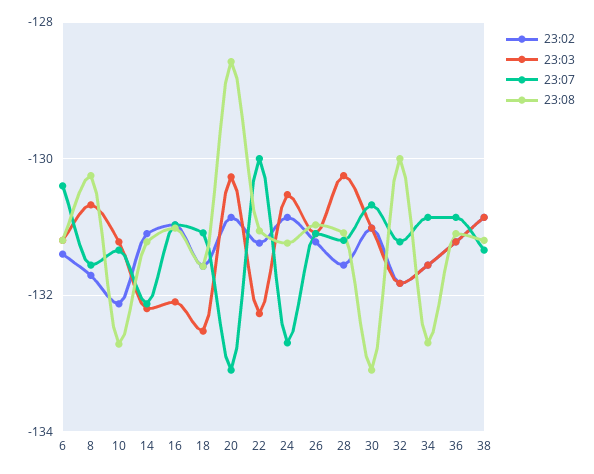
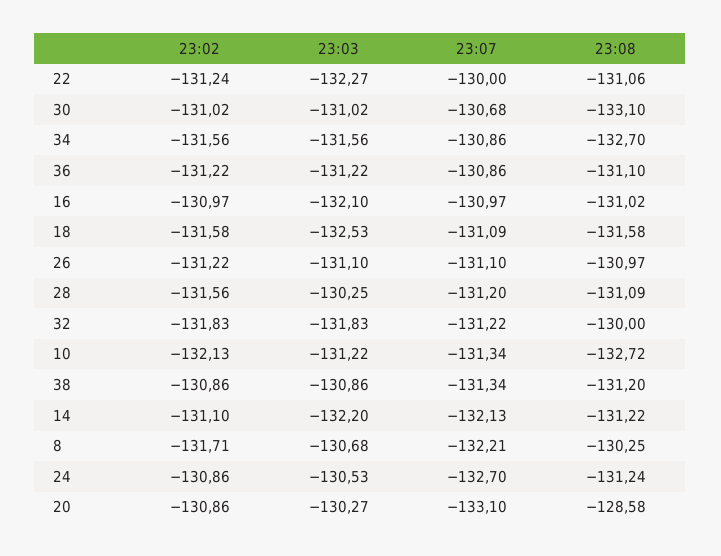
  {
    "23:02": {
-     "6": -131.4,
      "8": -131.71,
      "10": -132.13,
      "14": -131.1,
      "16": -130.97,
      "18": -131.58,
      "20": -130.86,
      "22": -131.24,
      "24": -130.86,
      "26": -131.22,
      "28": -131.56,
      "30": -131.02,
      "32": -131.83,
      "34": -131.56,
      "36": -131.22,
      "38": -130.86
    },
    "23:03": {
-     "6": -131.2,
      "8": -130.68,
      "10": -131.22,
      "14": -132.2,
      "16": -132.1,
      "18": -132.53,
      "20": -130.27,
      "22": -132.27,
      "24": -130.53,
      "26": -131.1,
      "28": -130.25,
      "30": -131.02,
      "32": -131.83,
      "34": -131.56,
      "36": -131.22,
      "38": -130.86
    },
    "23:07": {
-     "6": -130.4,
-     "8": -131.6,
+     "8": -132.21,
      "10": -131.34,
      "14": -132.13,
      "16": -130.97,
      "18": -131.09,
      "20": -133.1,
      "22": -130,
      "24": -132.7,
      "26": -131.1,
      "28": -131.2,
      "30": -130.68,
      "32": -131.22,
      "34": -130.86,
      "36": -130.86,
      "38": -131.34
    },
    "23:08": {
-     "6": -131.2,
      "8": -130.25,
      "10": -132.72,
      "14": -131.22,
      "16": -131.02,
      "18": -131.58,
      "20": -128.58,
      "22": -131.06,
      "24": -131.24,
      "26": -130.97,
      "28": -131.09,
      "30": -133.1,
      "32": -130,
      "34": -132.7,
      "36": -131.1,
      "38": -131.2
    }
  }

